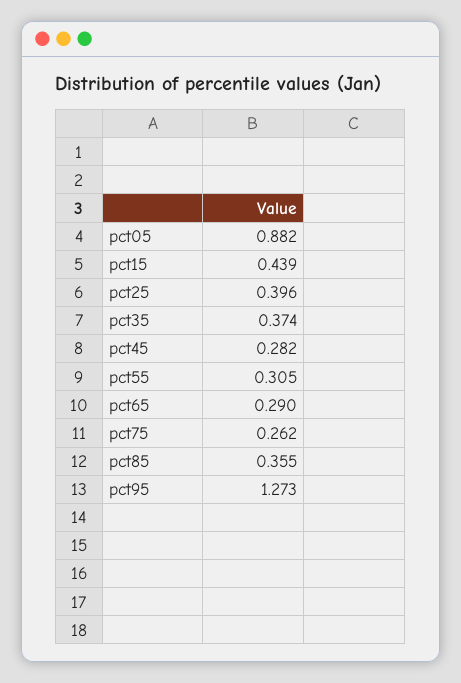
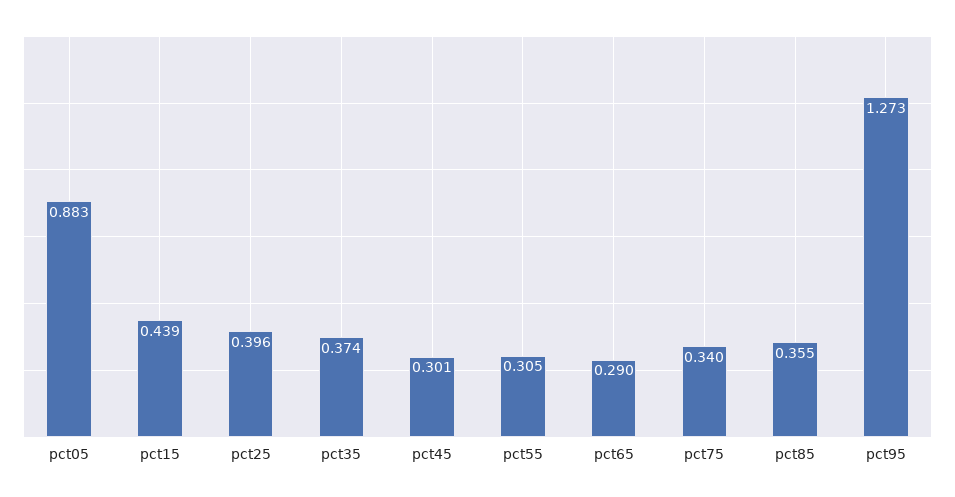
  {
-   "pct05": 0.882,
+   "pct05": 0.883,
    "pct15": 0.439,
    "pct25": 0.396,
    "pct35": 0.374,
-   "pct45": 0.282,
+   "pct45": 0.301,
    "pct55": 0.305,
    "pct65": 0.29,
-   "pct75": 0.262,
+   "pct75": 0.34,
    "pct85": 0.355,
    "pct95": 1.273
  }

